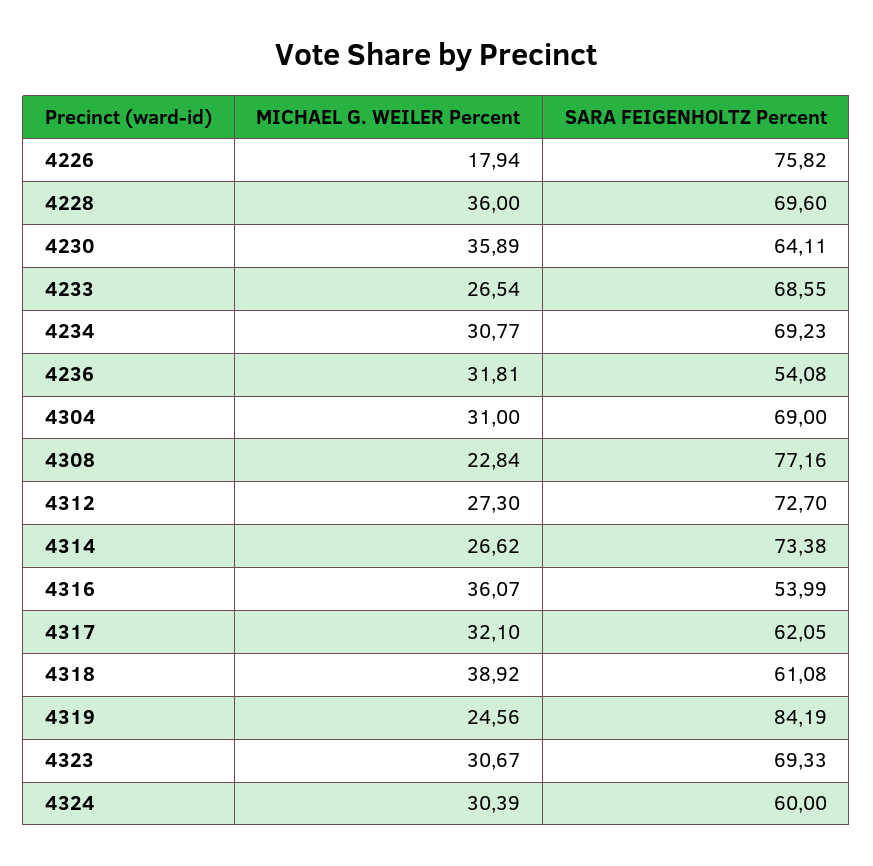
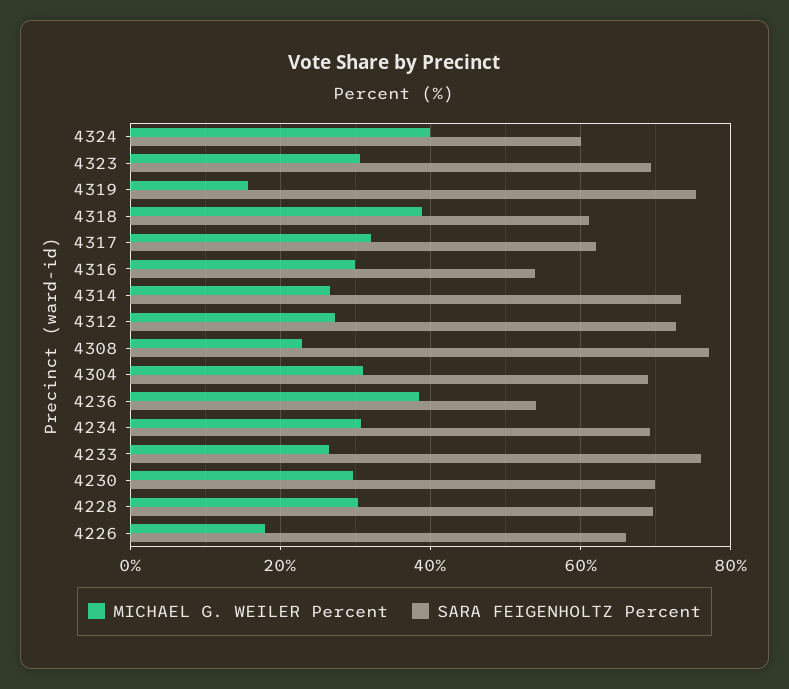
  {
    "MICHAEL G. WEILER Percent": {
      "4226": 17.94,
-     "4228": 36,
+     "4228": 30,
-     "4230": 35.89,
+     "4230": 30,
      "4233": 26.54,
      "4234": 30.77,
-     "4236": 31.81,
+     "4236": 38,
      "4304": 31,
      "4308": 22.84,
      "4312": 27.3,
      "4314": 26.62,
-     "4316": 36.07,
+     "4316": 30,
      "4317": 32.1,
      "4318": 38.92,
-     "4319": 24.56,
+     "4319": 16,
      "4323": 30.67,
-     "4324": 30.39
+     "4324": 40
    },
    "SARA FEIGENHOLTZ Percent": {
-     "4226": 75.82,
+     "4226": 66,
      "4228": 69.6,
-     "4230": 64.11,
+     "4230": 70,
-     "4233": 68.55,
+     "4233": 76,
      "4234": 69.23,
      "4236": 54.08,
      "4304": 69,
      "4308": 77.16,
      "4312": 72.7,
      "4314": 73.38,
      "4316": 53.99,
      "4317": 62.05,
      "4318": 61.08,
-     "4319": 84.19,
+     "4319": 76,
      "4323": 69.33,
      "4324": 60
    }
  }

